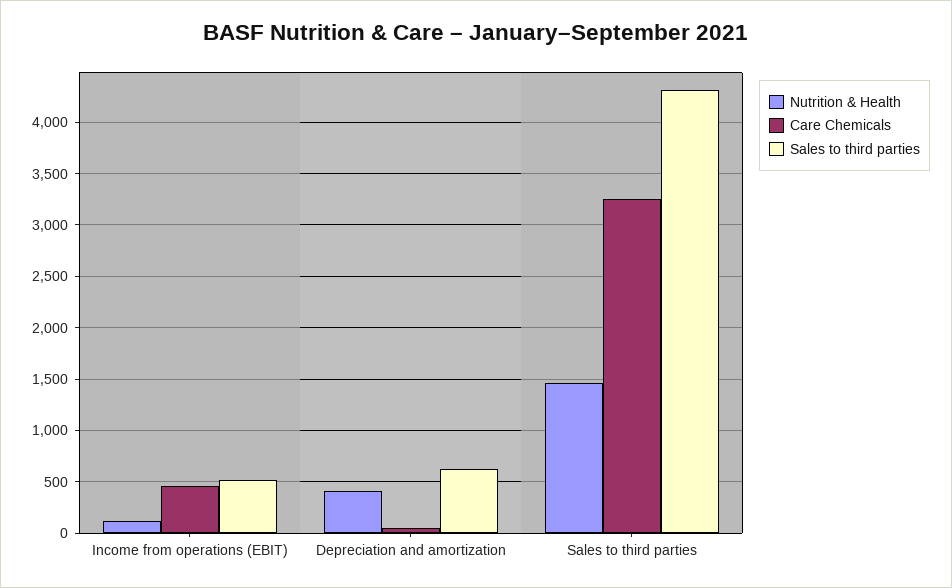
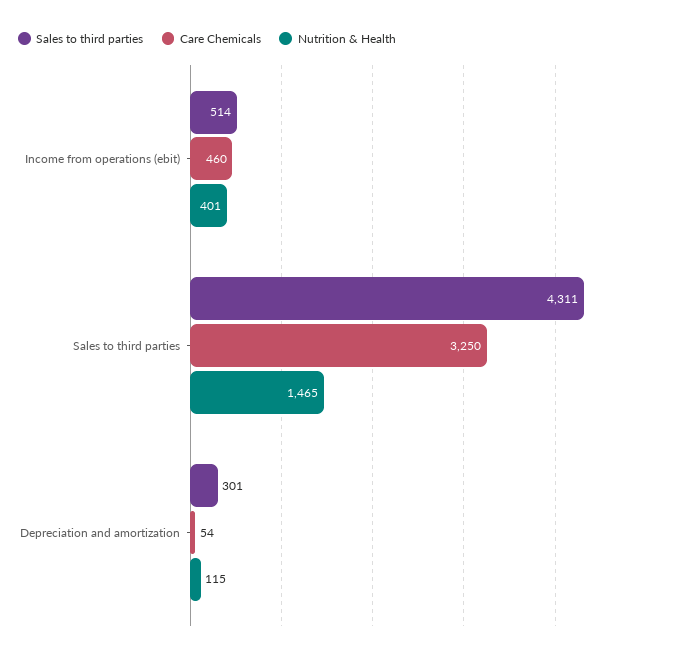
  {
    "Nutrition & Health": {
-     "Income from operations (EBIT)": 100,
+     "Income from operations (EBIT)": 401,
-     "Depreciation and amortization": 400,
+     "Depreciation and amortization": 115,
      "Sales to third parties": 1465
    },
    "Care Chemicals": {
      "Income from operations (EBIT)": 460,
      "Depreciation and amortization": 54,
      "Sales to third parties": 3250
    },
    "Sales to third parties": {
      "Income from operations (EBIT)": 514,
-     "Depreciation and amortization": 600,
+     "Depreciation and amortization": 301,
      "Sales to third parties": 4311
    }
  }

